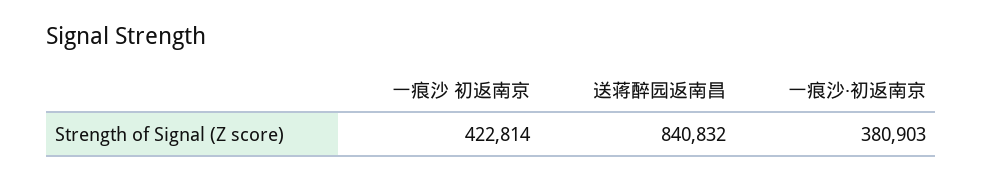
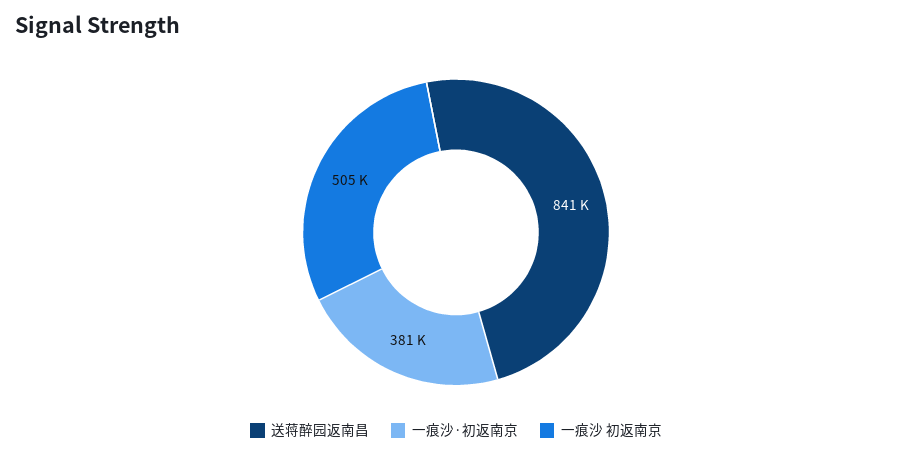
  {
-   "一痕沙 初返南京": 422814,
+   "一痕沙 初返南京": 505000,
    "送蒋醉园返南昌": 840832,
    "一痕沙·初返南京": 380903
  }

